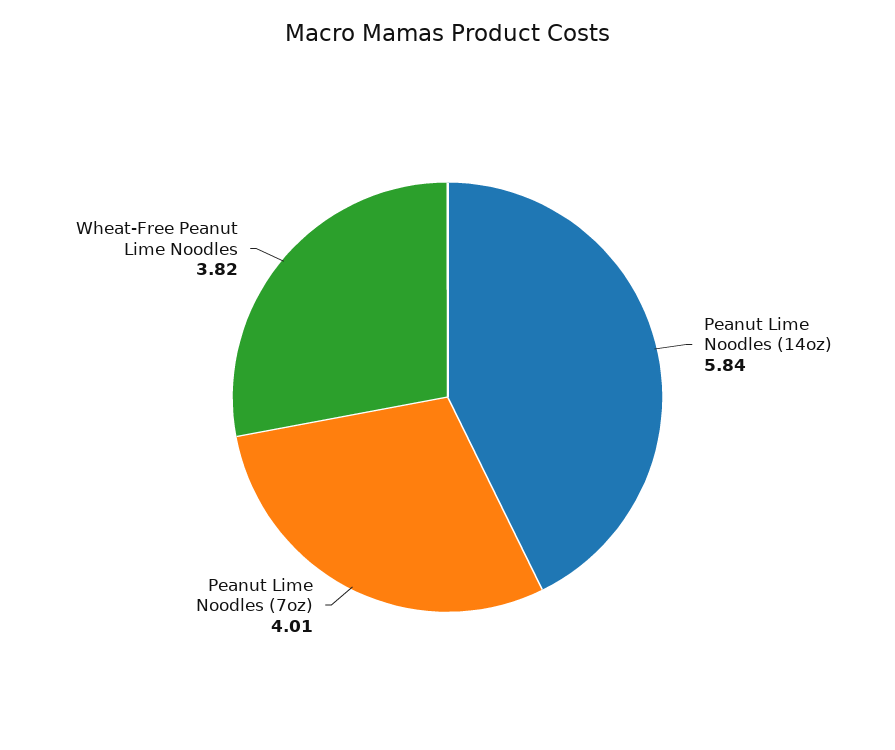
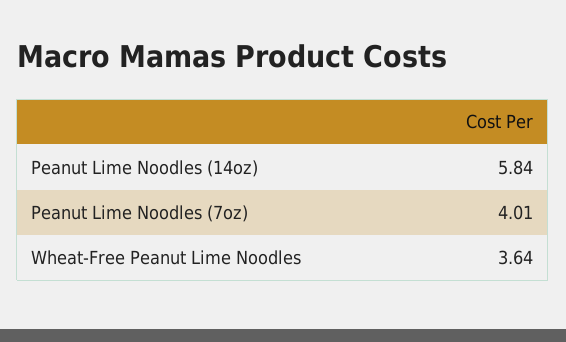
  {
    "Peanut Lime Noodles (14oz)": 5.84,
    "Peanut Lime Noodles (7oz)": 4.01,
-   "Wheat-Free Peanut Lime Noodles": 3.82
+   "Wheat-Free Peanut Lime Noodles": 3.64
  }

